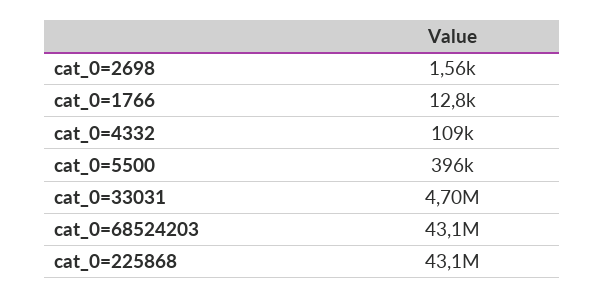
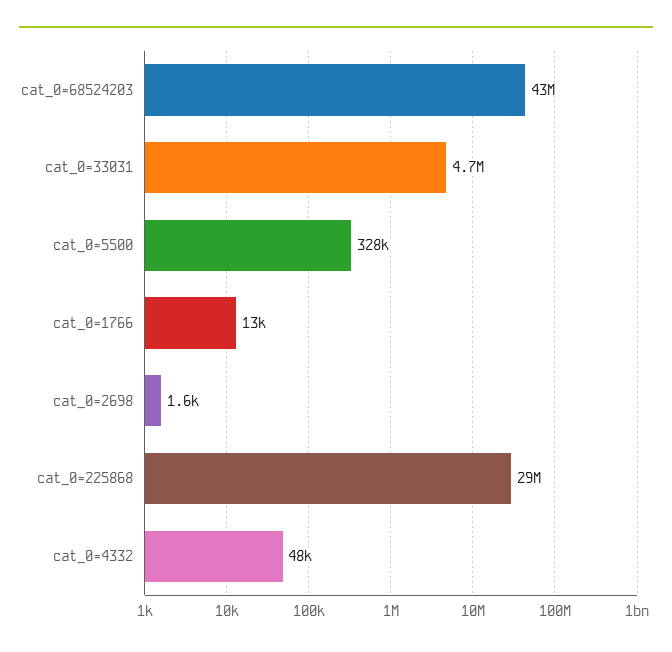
  {
    "cat_0=2698": 1560,
    "cat_0=1766": 12800,
-   "cat_0=4332": 109000,
+   "cat_0=4332": 48000,
-   "cat_0=5500": 396000,
+   "cat_0=5500": 328000,
    "cat_0=33031": 4700000,
    "cat_0=68524203": 43100000,
-   "cat_0=225868": 43100000
+   "cat_0=225868": 29000000
  }

